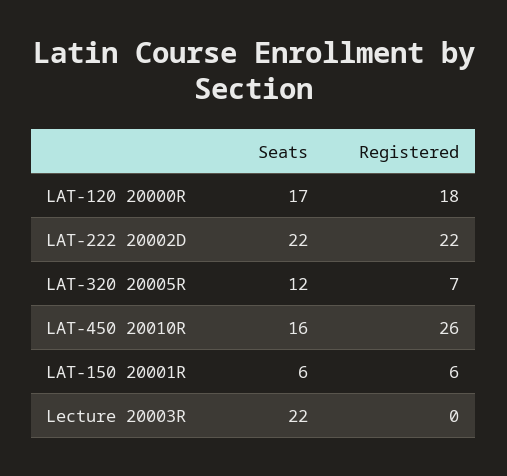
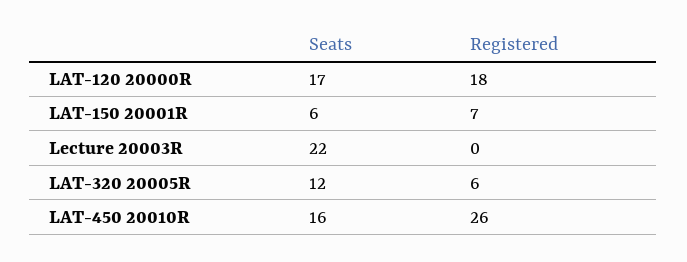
  {
    "Seats": {
      "LAT-120 20000R": 17,
-     "LAT-222 20002D": 22,
      "LAT-320 20005R": 12,
      "LAT-450 20010R": 16,
      "LAT-150 20001R": 6,
      "Lecture 20003R": 22
    },
    "Registered": {
      "LAT-120 20000R": 18,
-     "LAT-222 20002D": 22,
-     "LAT-320 20005R": 7,
+     "LAT-320 20005R": 6,
      "LAT-450 20010R": 26,
-     "LAT-150 20001R": 6,
+     "LAT-150 20001R": 7,
      "Lecture 20003R": 0
    }
  }

